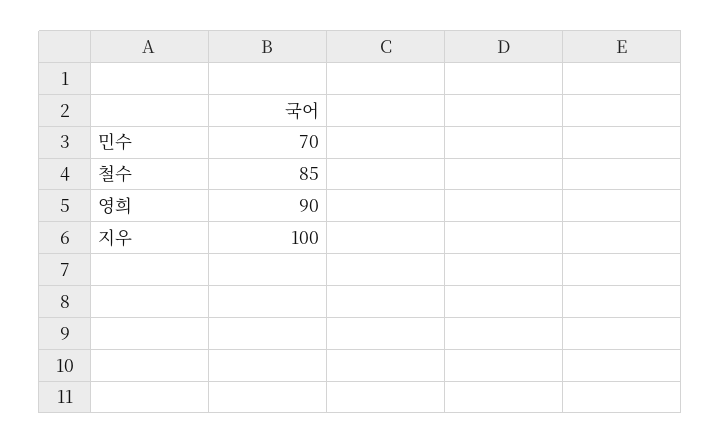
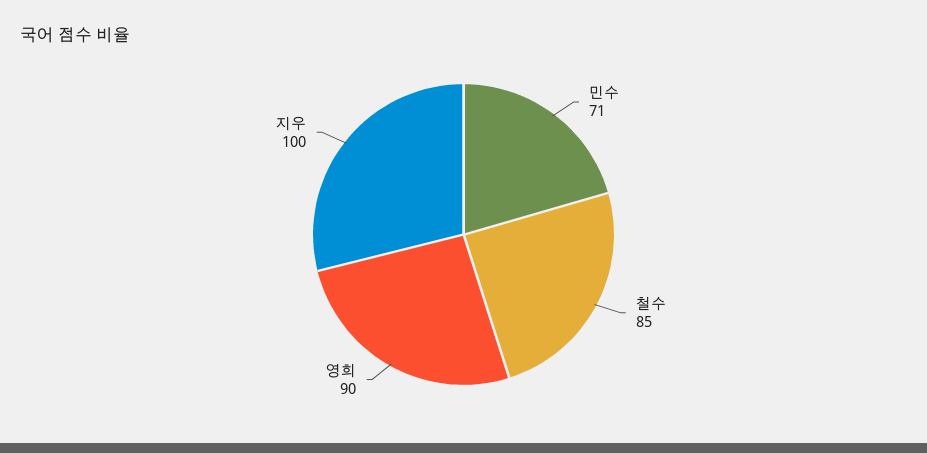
  {
-   "민수": 70,
+   "민수": 71,
    "철수": 85,
    "영희": 90,
    "지우": 100
  }

